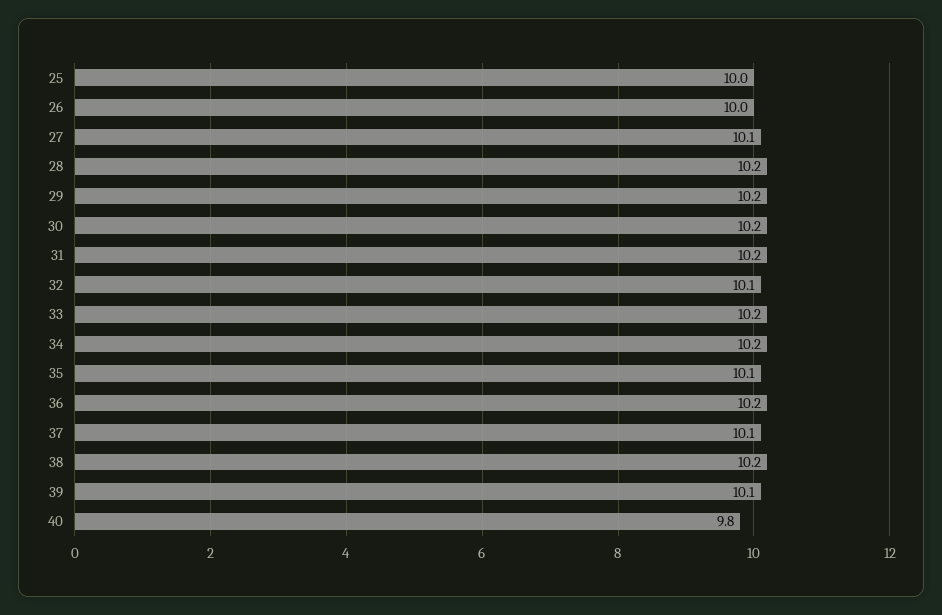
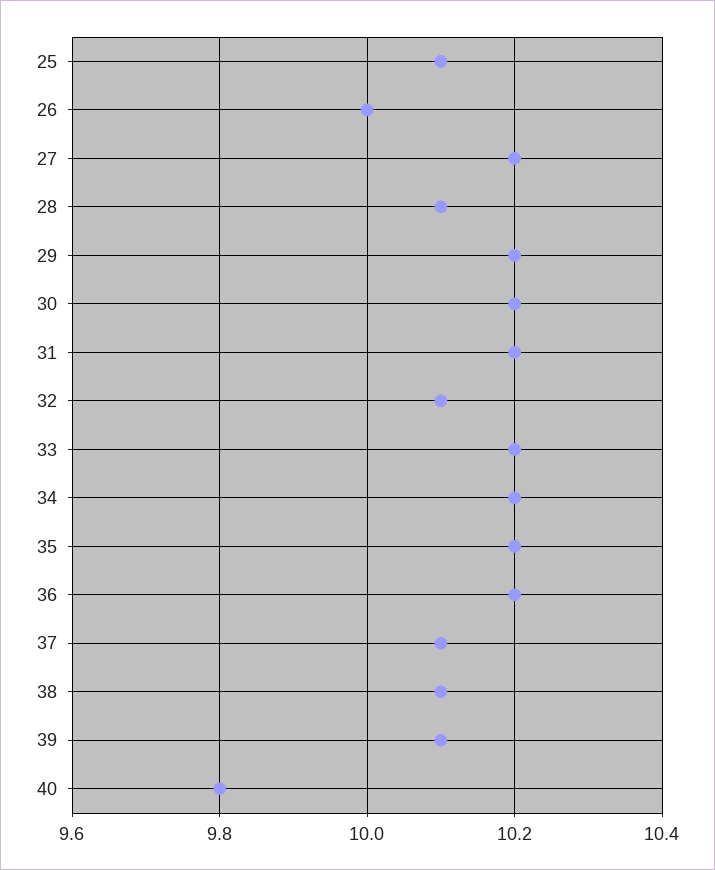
  {
-   "25": 10,
+   "25": 10.1,
    "26": 10,
-   "27": 10.1,
+   "27": 10.2,
-   "28": 10.2,
+   "28": 10.1,
    "29": 10.2,
    "30": 10.2,
    "31": 10.2,
    "32": 10.1,
    "33": 10.2,
    "34": 10.2,
-   "35": 10.1,
+   "35": 10.2,
    "36": 10.2,
    "37": 10.1,
-   "38": 10.2,
+   "38": 10.1,
    "39": 10.1,
    "40": 9.8
  }

